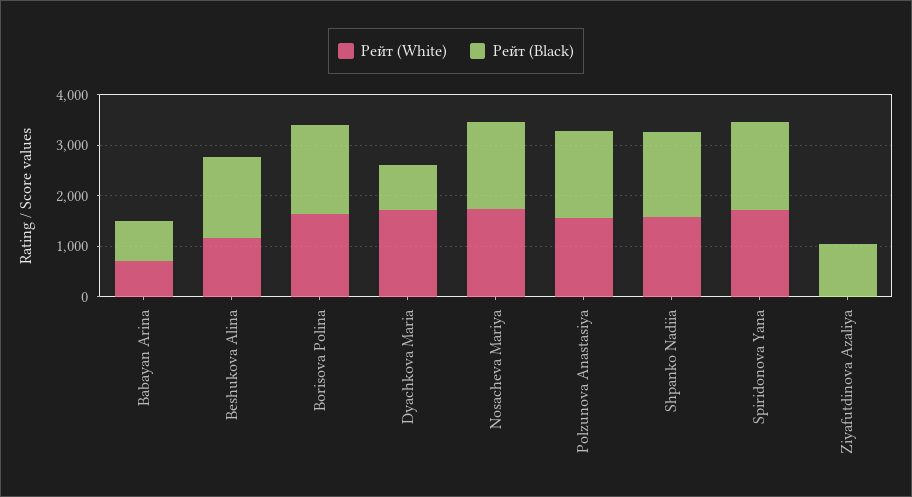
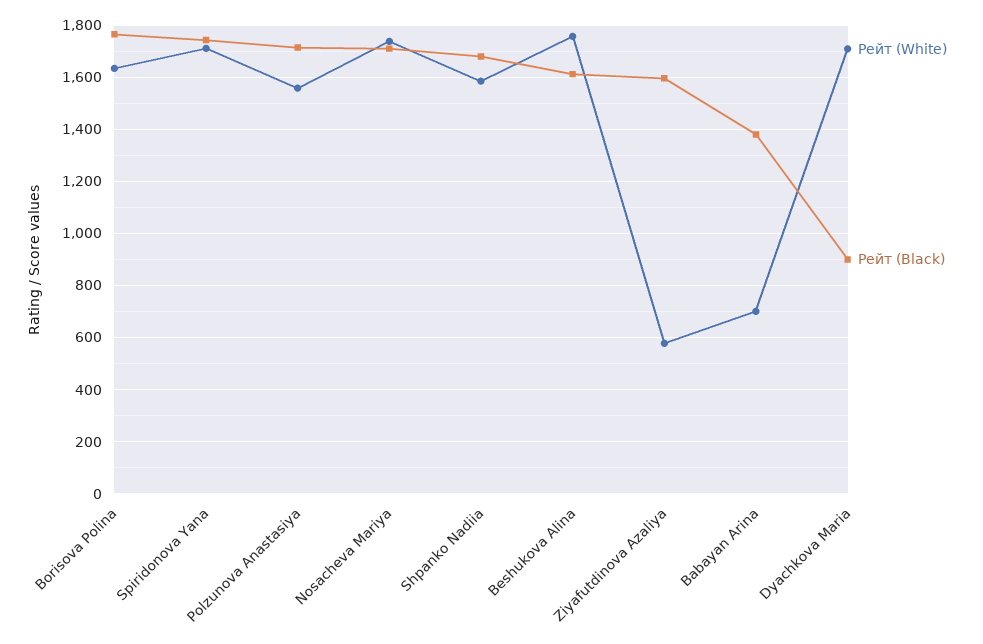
  {
    "Рейт (White)": {
      "Babayan Arina": 700,
-     "Beshukova Alina": 1200,
+     "Beshukova Alina": 1750,
      "Borisova Polina": 1625,
      "Dyachkova Maria": 1700,
      "Nosacheva Mariya": 1750,
      "Polzunova Anastasiya": 1550,
      "Shpanko Nadiia": 1575,
      "Spiridonova Yana": 1700,
-     "Ziyafutdinova Azaliya": 0
+     "Ziyafutdinova Azaliya": 575
    },
    "Рейт (Black)": {
-     "Babayan Arina": 800,
+     "Babayan Arina": 1375,
      "Beshukova Alina": 1600,
      "Borisova Polina": 1775,
      "Dyachkova Maria": 900,
      "Nosacheva Mariya": 1700,
      "Polzunova Anastasiya": 1725,
      "Shpanko Nadiia": 1675,
      "Spiridonova Yana": 1750,
-     "Ziyafutdinova Azaliya": 1000
+     "Ziyafutdinova Azaliya": 1600
    }
  }

